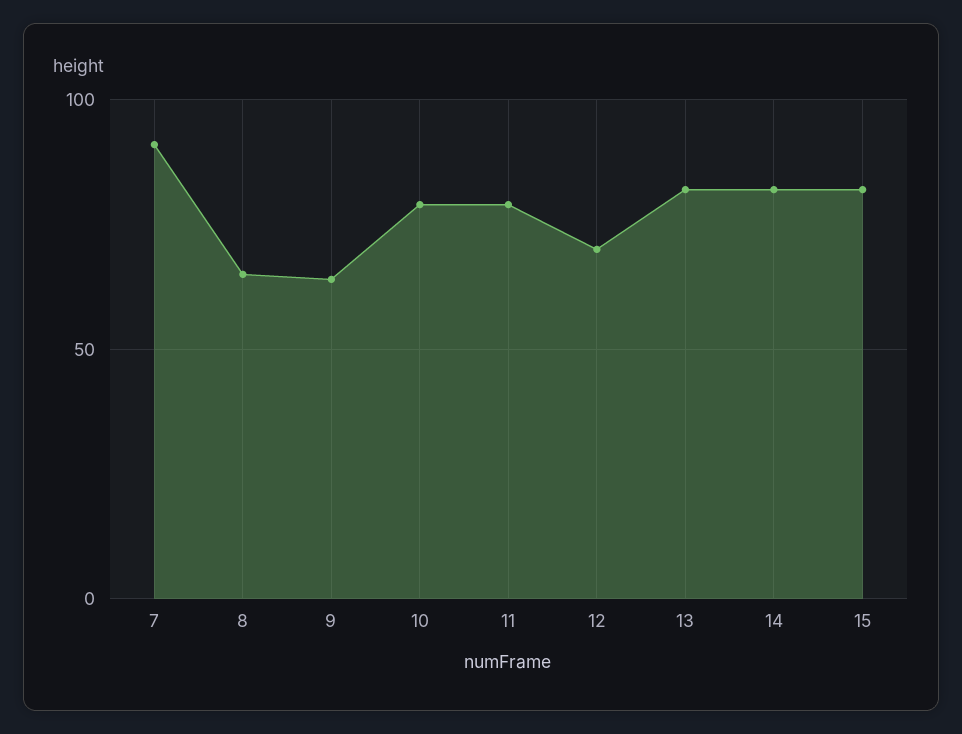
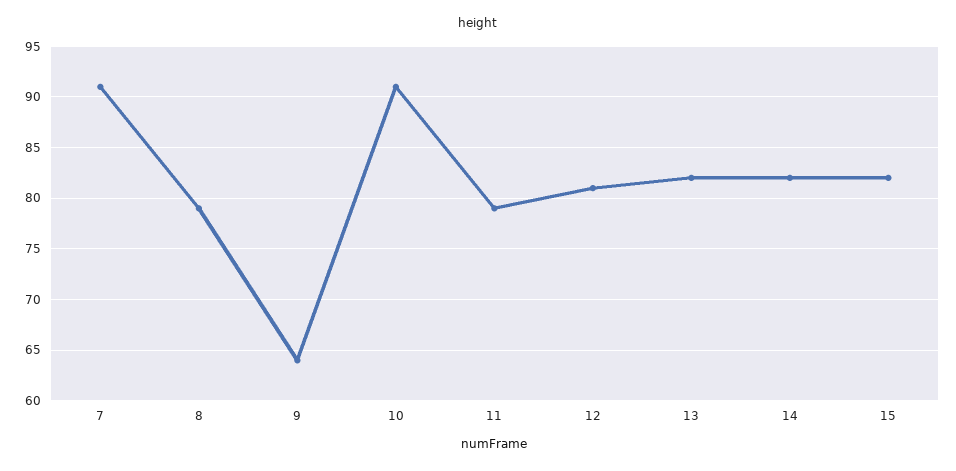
  {
    "7": 91,
-   "8": 65,
+   "8": 79,
    "9": 64,
-   "10": 80,
+   "10": 91,
    "11": 79,
-   "12": 70,
+   "12": 81,
    "13": 82,
    "14": 82,
    "15": 82
  }

